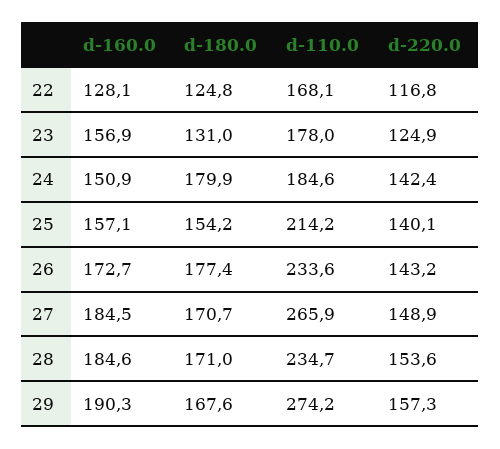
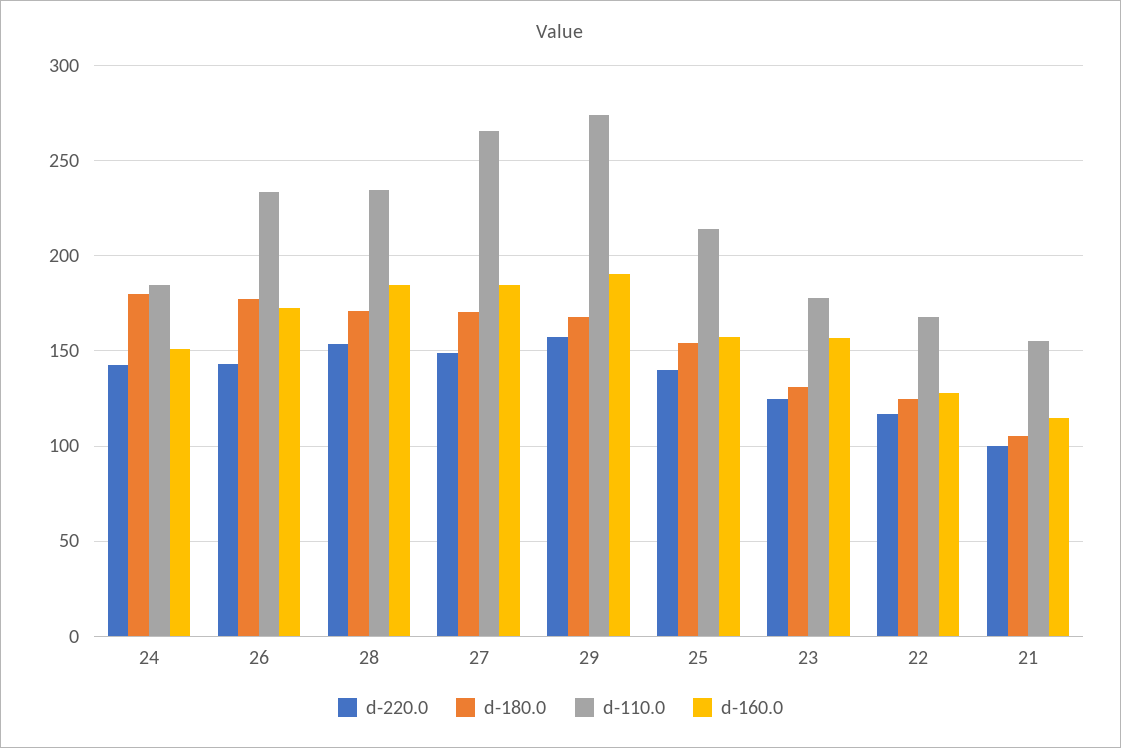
  {
    "d-160.0": {
      "22": 128.1,
      "23": 156.9,
      "24": 150.9,
      "25": 157.1,
      "26": 172.7,
      "27": 184.5,
      "28": 184.6,
-     "29": 190.3
+     "29": 190.3,
+     "21": 115
    },
    "d-180.0": {
      "22": 124.8,
      "23": 131,
      "24": 179.9,
      "25": 154.2,
      "26": 177.4,
      "27": 170.7,
      "28": 171,
-     "29": 167.6
+     "29": 167.6,
+     "21": 105
    },
    "d-110.0": {
      "22": 168.1,
      "23": 178,
      "24": 184.6,
      "25": 214.2,
      "26": 233.6,
      "27": 265.9,
      "28": 234.7,
-     "29": 274.2
+     "29": 274.2,
+     "21": 155
    },
    "d-220.0": {
      "22": 116.8,
      "23": 124.9,
      "24": 142.4,
      "25": 140.1,
      "26": 143.2,
      "27": 148.9,
      "28": 153.6,
-     "29": 157.3
+     "29": 157.3,
+     "21": 100
    }
  }

